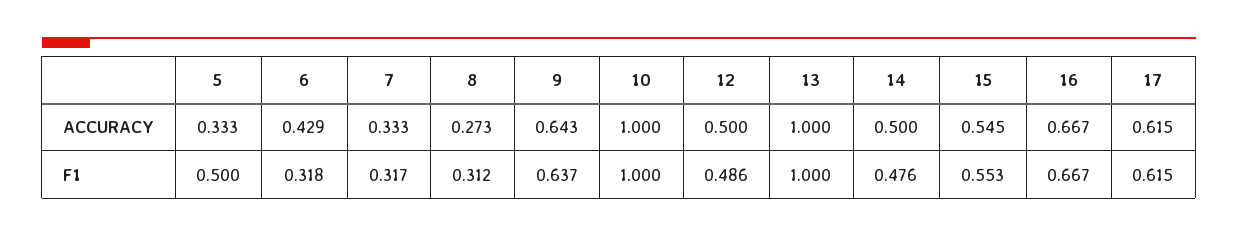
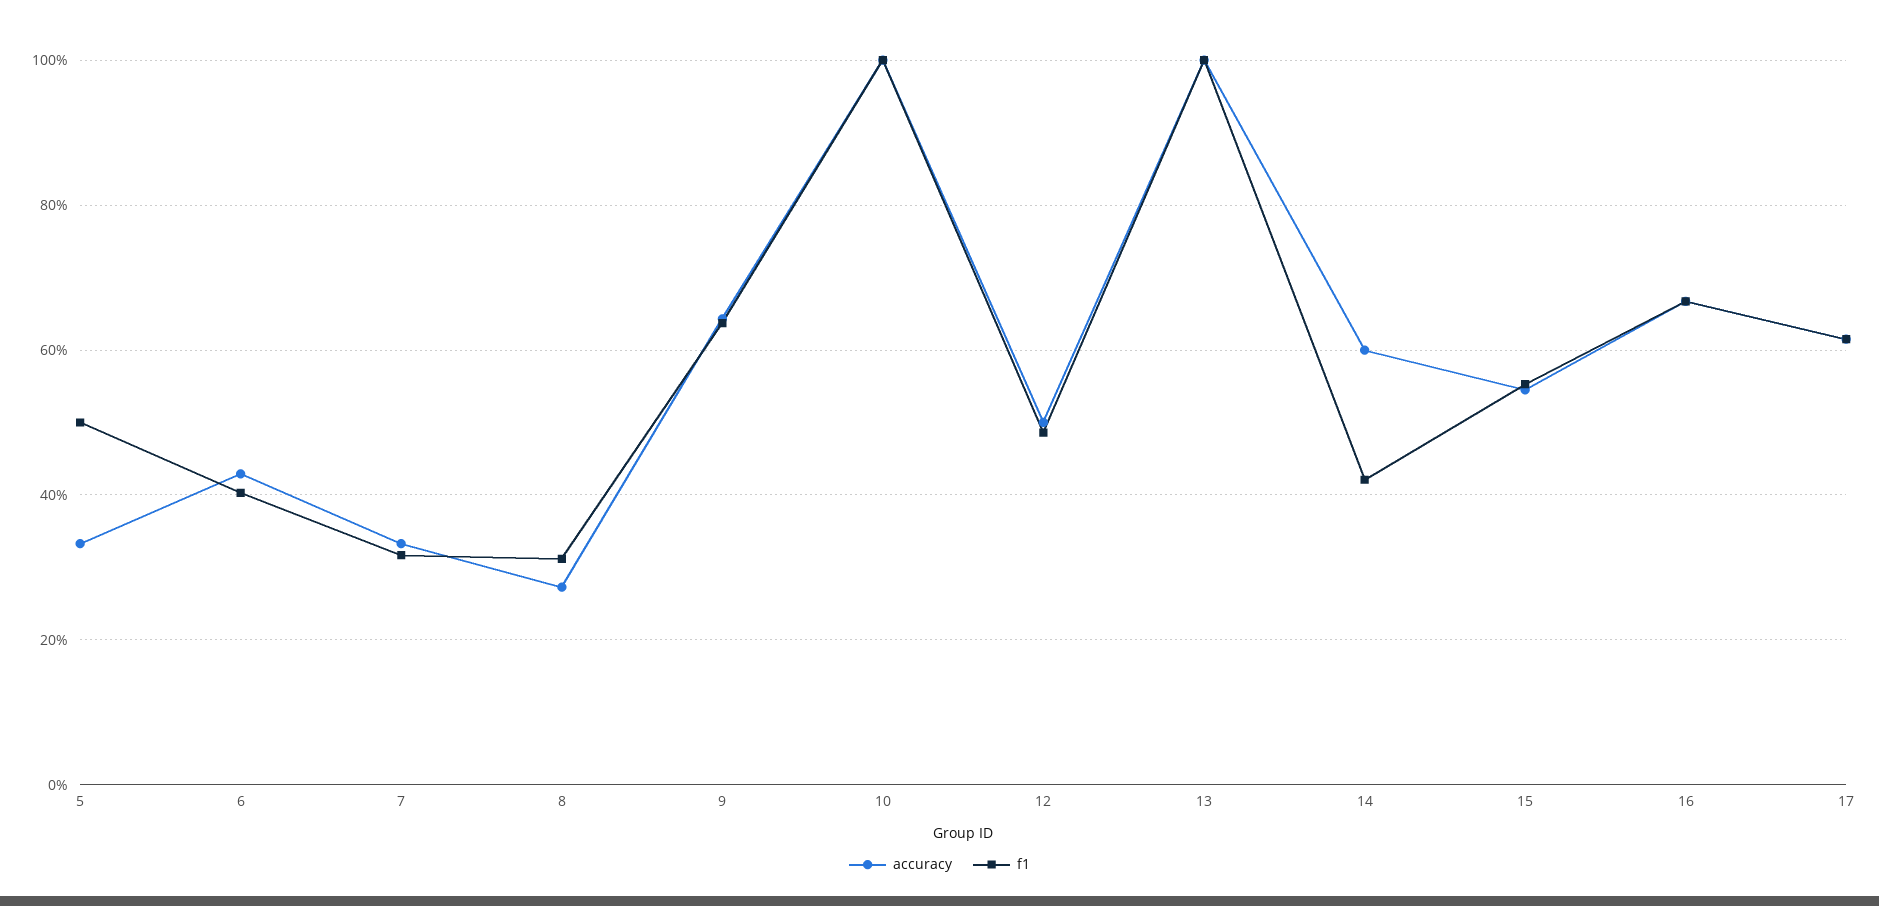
  {
    "ACCURACY": {
      "5": 0.333,
      "6": 0.429,
      "7": 0.333,
      "8": 0.273,
      "9": 0.643,
      "10": 1,
      "12": 0.5,
      "13": 1,
-     "14": 0.5,
+     "14": 0.6,
      "15": 0.545,
      "16": 0.667,
      "17": 0.615
    },
    "F1": {
      "5": 0.5,
-     "6": 0.318,
+     "6": 0.4,
      "7": 0.317,
      "8": 0.312,
      "9": 0.637,
      "10": 1,
      "12": 0.486,
      "13": 1,
-     "14": 0.476,
+     "14": 0.42,
      "15": 0.553,
      "16": 0.667,
      "17": 0.615
    }
  }

